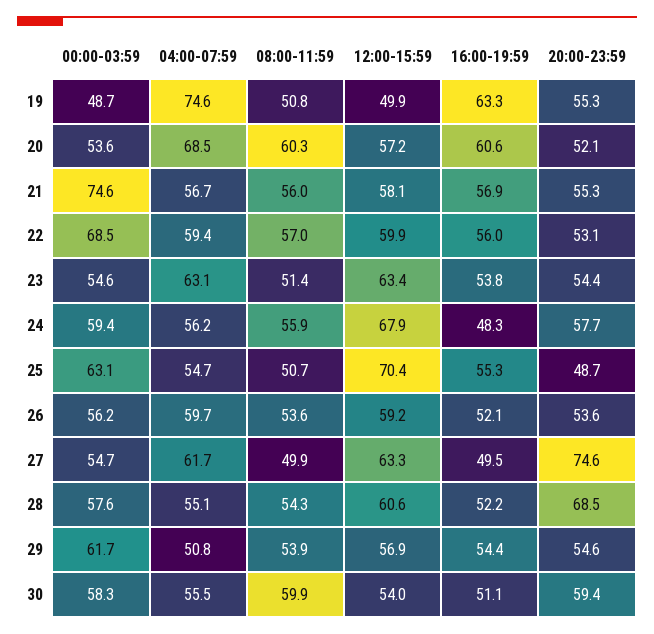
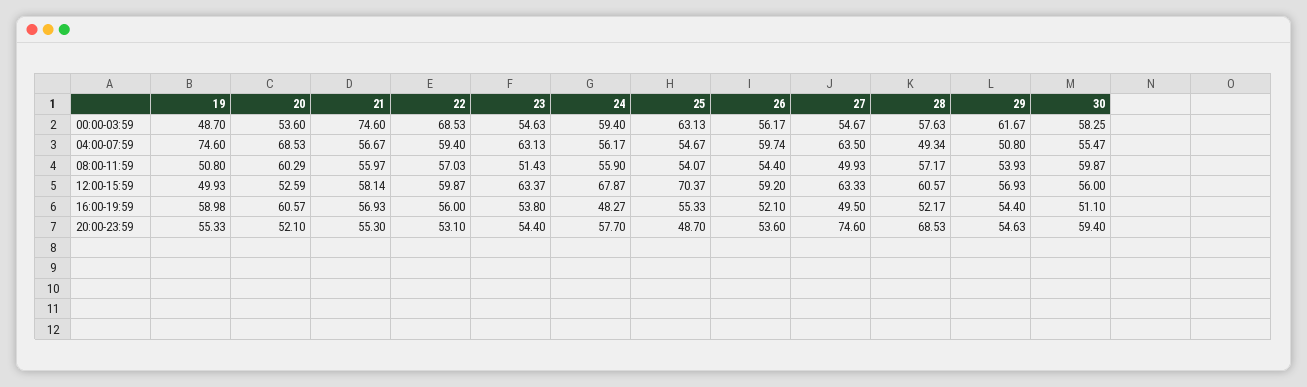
  {
    "00:00-03:59": {
      "19": 48.7,
      "20": 53.6,
      "21": 74.6,
      "22": 68.53,
      "23": 54.63,
      "24": 59.4,
      "25": 63.13,
      "26": 56.17,
      "27": 54.67,
      "28": 57.63,
      "29": 61.67,
      "30": 58.25
    },
    "04:00-07:59": {
      "19": 74.6,
      "20": 68.53,
      "21": 56.67,
      "22": 59.4,
      "23": 63.13,
      "24": 56.17,
      "25": 54.67,
      "26": 59.74,
-     "27": 61.7,
+     "27": 63.5,
-     "28": 55.1,
+     "28": 49.34,
      "29": 50.8,
      "30": 55.47
    },
    "08:00-11:59": {
      "19": 50.8,
      "20": 60.29,
      "21": 55.97,
      "22": 57.03,
      "23": 51.43,
      "24": 55.9,
-     "25": 50.7,
+     "25": 54.07,
-     "26": 53.6,
+     "26": 54.4,
      "27": 49.93,
-     "28": 54.3,
+     "28": 57.17,
      "29": 53.93,
      "30": 59.87
    },
    "12:00-15:59": {
      "19": 49.93,
-     "20": 57.2,
+     "20": 52.59,
      "21": 58.14,
      "22": 59.87,
      "23": 63.37,
      "24": 67.87,
      "25": 70.37,
      "26": 59.2,
      "27": 63.33,
      "28": 60.57,
      "29": 56.93,
-     "30": 54
+     "30": 56
    },
    "16:00-19:59": {
-     "19": 63.3,
+     "19": 58.98,
      "20": 60.57,
      "21": 56.93,
      "22": 56,
      "23": 53.8,
      "24": 48.27,
      "25": 55.33,
      "26": 52.1,
      "27": 49.5,
      "28": 52.17,
      "29": 54.4,
      "30": 51.1
    },
    "20:00-23:59": {
      "19": 55.33,
      "20": 52.1,
      "21": 55.3,
      "22": 53.1,
      "23": 54.4,
      "24": 57.7,
      "25": 48.7,
      "26": 53.6,
      "27": 74.6,
      "28": 68.53,
      "29": 54.63,
      "30": 59.4
    }
  }

